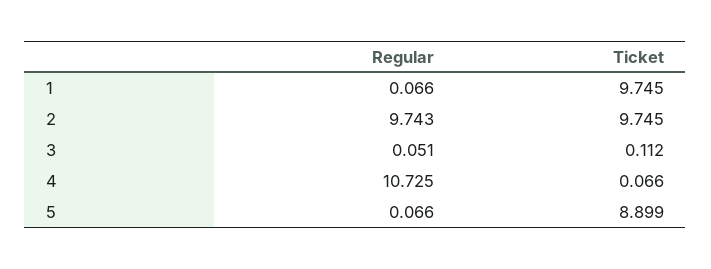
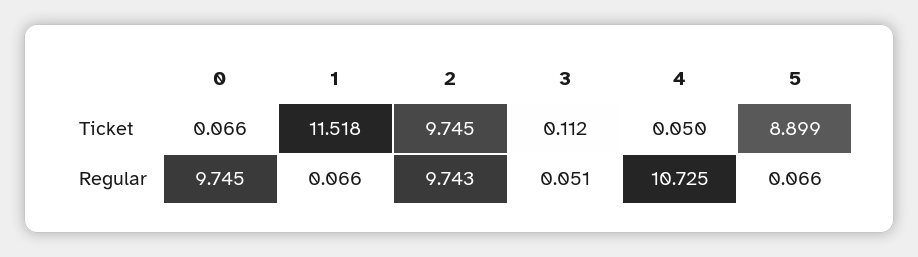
  {
    "Regular": {
      "1": 0.066,
      "2": 9.743,
      "3": 0.051,
      "4": 10.725,
-     "5": 0.066
+     "5": 0.066,
+     "0": 9.745
    },
    "Ticket": {
-     "1": 9.745,
+     "1": 11.518,
      "2": 9.745,
      "3": 0.112,
-     "4": 0.066,
+     "4": 0.05,
-     "5": 8.899
+     "5": 8.899,
+     "0": 0.066
    }
  }

